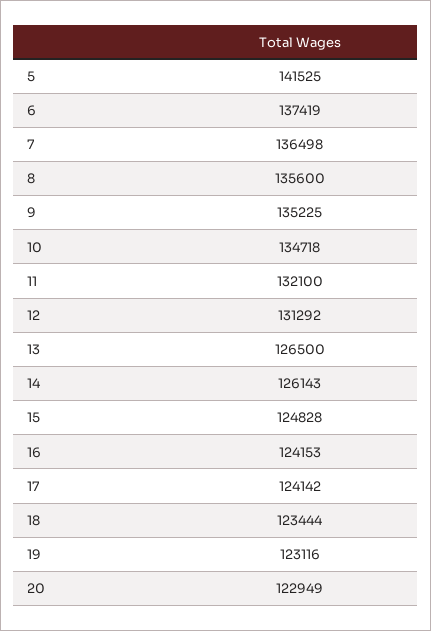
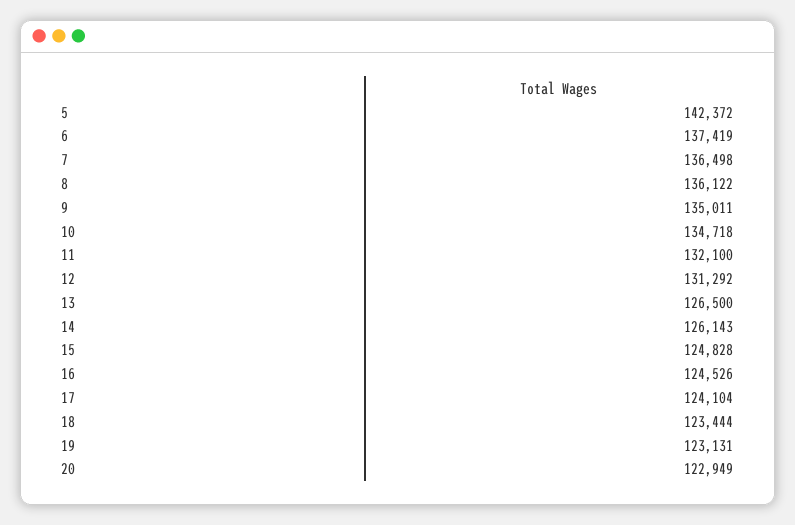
  {
-   "5": 141525,
+   "5": 142372,
    "6": 137419,
    "7": 136498,
-   "8": 135600,
+   "8": 136122,
-   "9": 135225,
+   "9": 135011,
    "10": 134718,
    "11": 132100,
    "12": 131292,
    "13": 126500,
    "14": 126143,
    "15": 124828,
-   "16": 124153,
+   "16": 124526,
-   "17": 124142,
+   "17": 124104,
    "18": 123444,
-   "19": 123116,
+   "19": 123131,
    "20": 122949
  }

